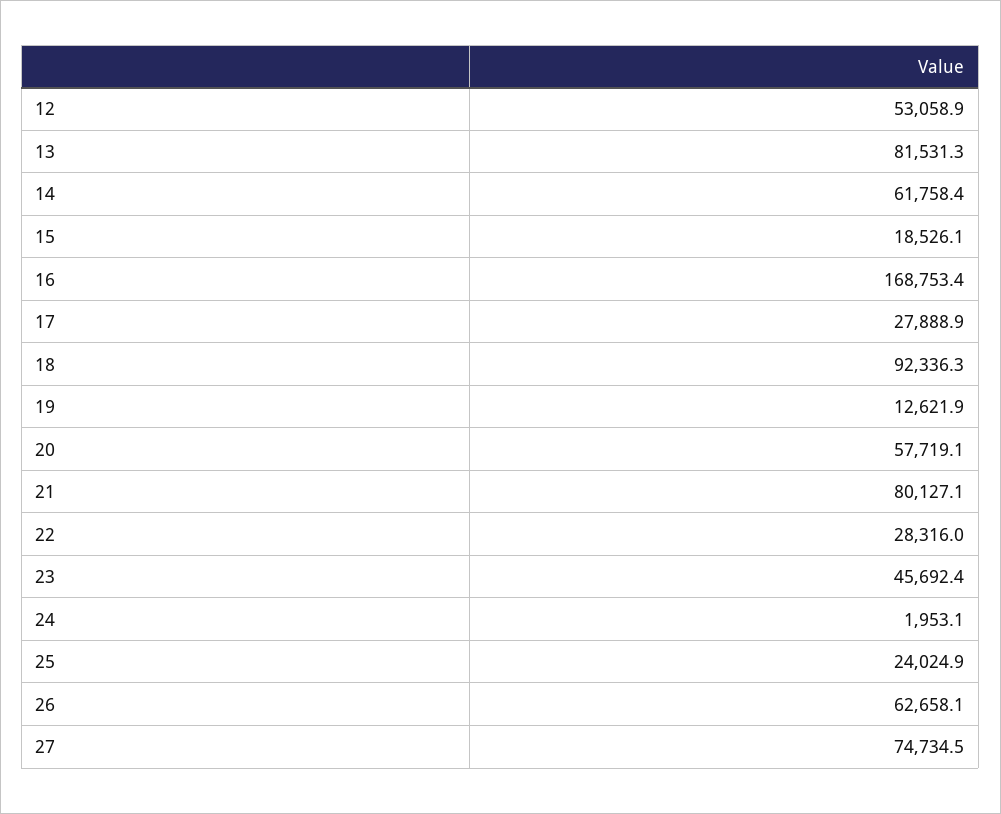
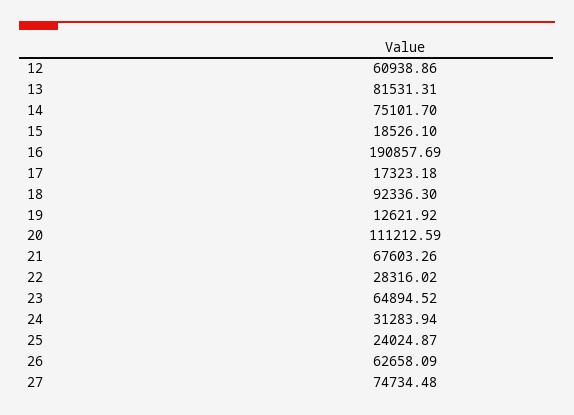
  {
-   "12": 53058.9,
+   "12": 60938.86,
    "13": 81531.31,
-   "14": 61758.4,
+   "14": 75101.7,
    "15": 18526.1,
-   "16": 168753.4,
+   "16": 190857.69,
-   "17": 27888.9,
+   "17": 17323.18,
    "18": 92336.3,
    "19": 12621.92,
-   "20": 57719.1,
+   "20": 111212.59,
-   "21": 80127.1,
+   "21": 67603.26,
    "22": 28316.02,
-   "23": 45692.4,
+   "23": 64894.52,
-   "24": 1953.1,
+   "24": 31283.94,
    "25": 24024.87,
    "26": 62658.09,
    "27": 74734.48
  }

